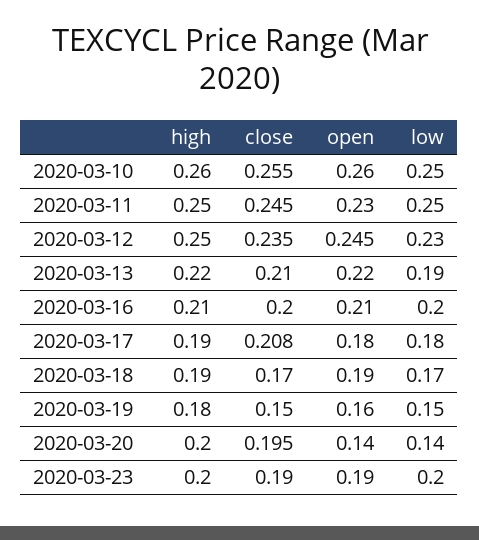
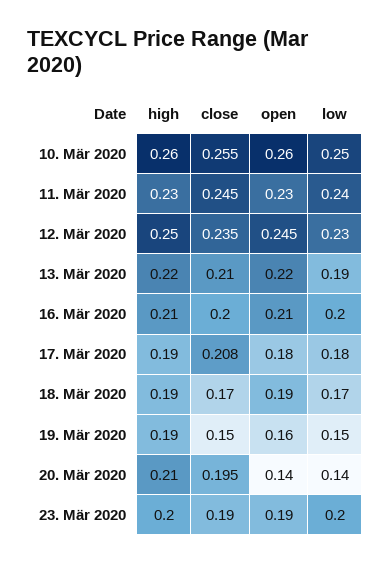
  {
    "high": {
      "2020-03-10": 0.26,
-     "2020-03-11": 0.25,
+     "2020-03-11": 0.23,
      "2020-03-12": 0.25,
      "2020-03-13": 0.22,
      "2020-03-16": 0.21,
      "2020-03-17": 0.19,
      "2020-03-18": 0.19,
-     "2020-03-19": 0.18,
+     "2020-03-19": 0.19,
-     "2020-03-20": 0.2,
+     "2020-03-20": 0.21,
      "2020-03-23": 0.2
    },
    "close": {
      "2020-03-10": 0.255,
      "2020-03-11": 0.245,
      "2020-03-12": 0.235,
      "2020-03-13": 0.21,
      "2020-03-16": 0.2,
      "2020-03-17": 0.208,
      "2020-03-18": 0.17,
      "2020-03-19": 0.15,
      "2020-03-20": 0.195,
      "2020-03-23": 0.19
    },
    "open": {
      "2020-03-10": 0.26,
      "2020-03-11": 0.23,
      "2020-03-12": 0.245,
      "2020-03-13": 0.22,
      "2020-03-16": 0.21,
      "2020-03-17": 0.18,
      "2020-03-18": 0.19,
      "2020-03-19": 0.16,
      "2020-03-20": 0.14,
      "2020-03-23": 0.19
    },
    "low": {
      "2020-03-10": 0.25,
-     "2020-03-11": 0.25,
+     "2020-03-11": 0.24,
      "2020-03-12": 0.23,
      "2020-03-13": 0.19,
      "2020-03-16": 0.2,
      "2020-03-17": 0.18,
      "2020-03-18": 0.17,
      "2020-03-19": 0.15,
      "2020-03-20": 0.14,
      "2020-03-23": 0.2
    }
  }

